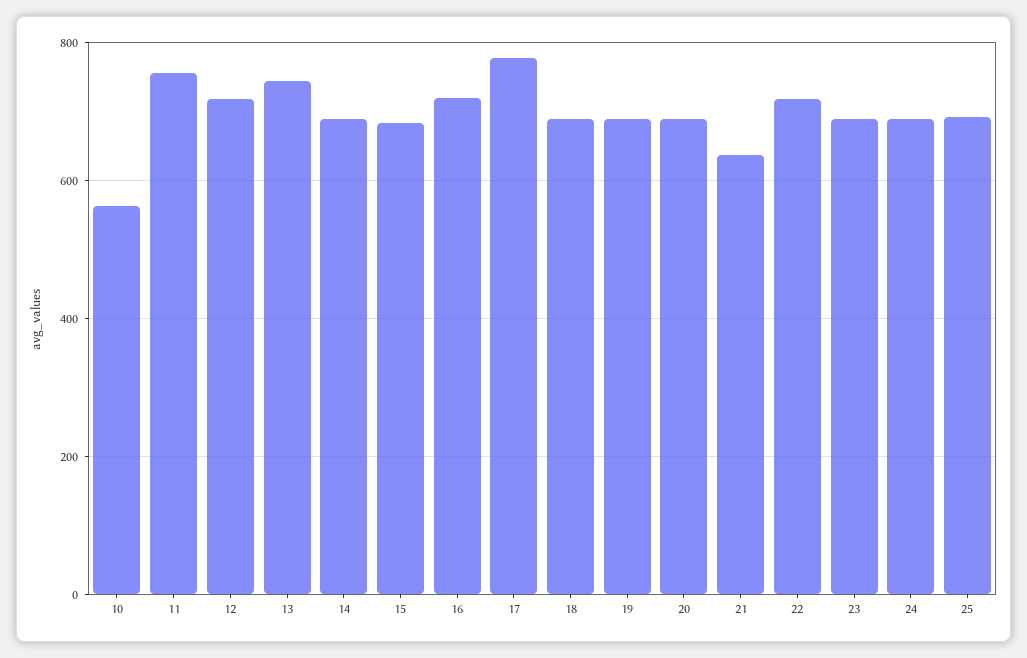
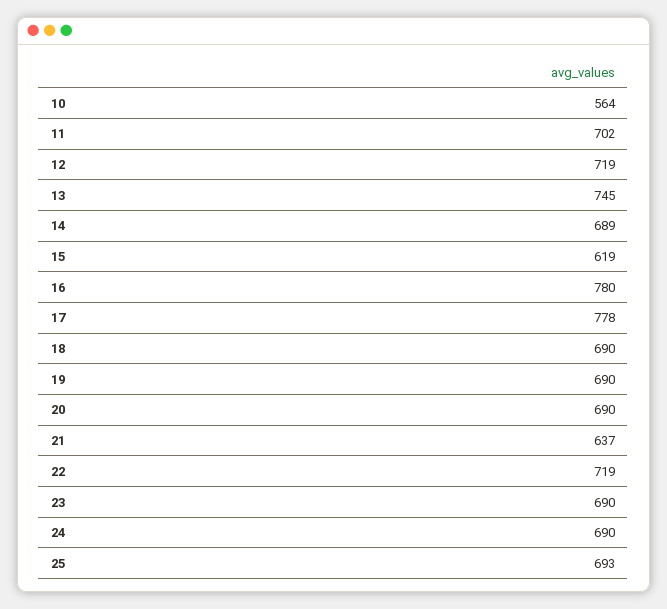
  {
    "10": 564,
-   "11": 760,
+   "11": 702,
    "12": 719,
    "13": 745,
    "14": 689,
-   "15": 680,
+   "15": 619,
-   "16": 720,
+   "16": 780,
    "17": 778,
    "18": 690,
    "19": 690,
    "20": 690,
    "21": 637,
    "22": 719,
    "23": 690,
    "24": 690,
    "25": 693
  }

